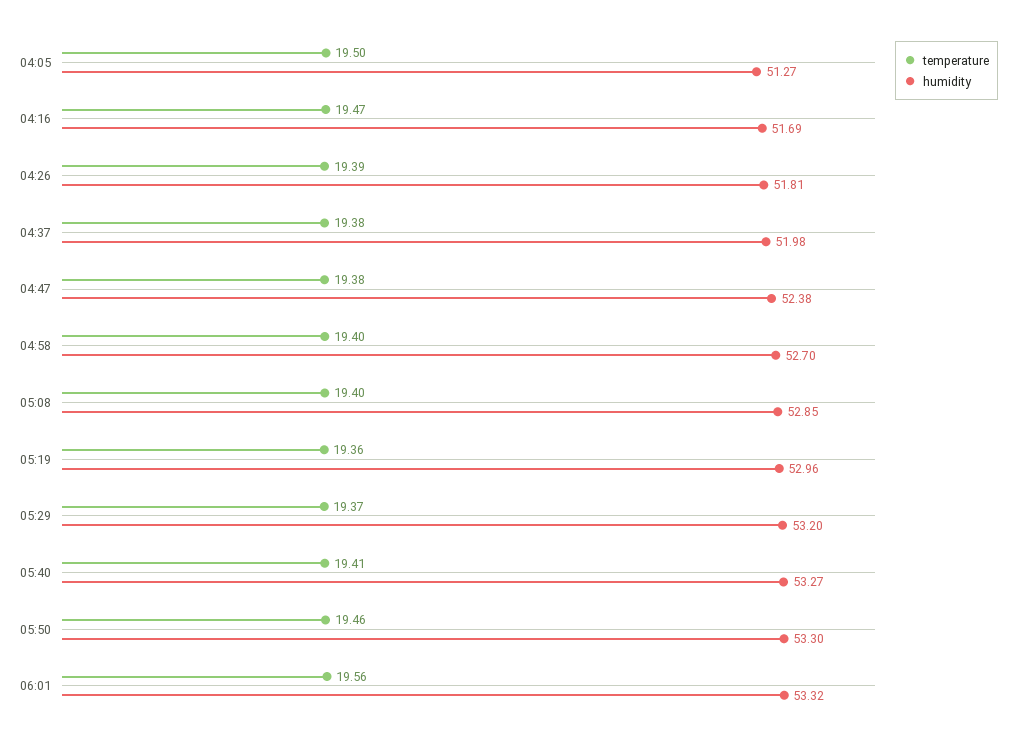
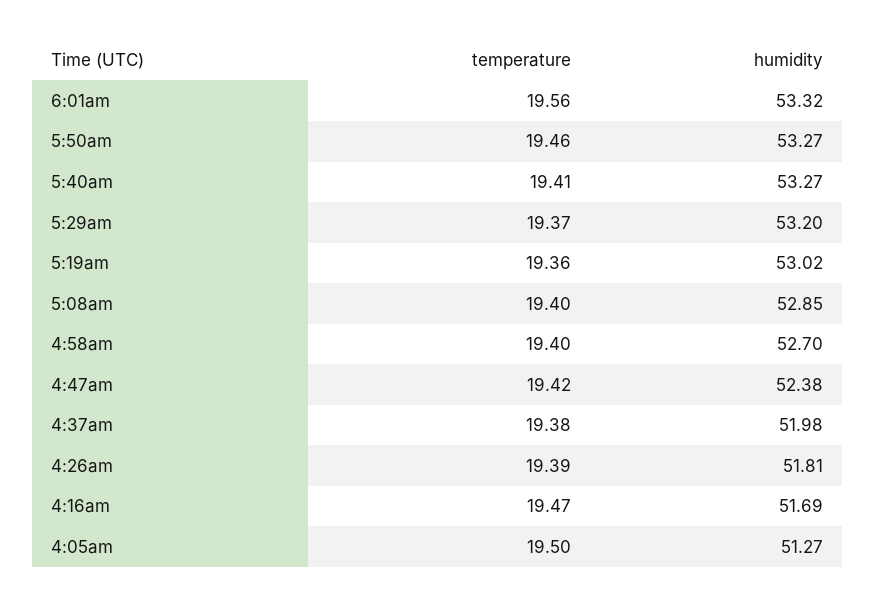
  {
    "temperature": {
      "04:05": 19.5,
      "04:16": 19.47,
      "04:26": 19.39,
      "04:37": 19.38,
-     "04:47": 19.38,
+     "04:47": 19.42,
      "04:58": 19.4,
      "05:08": 19.4,
      "05:19": 19.36,
      "05:29": 19.37,
      "05:40": 19.41,
      "05:50": 19.46,
      "06:01": 19.56
    },
    "humidity": {
      "04:05": 51.27,
      "04:16": 51.69,
      "04:26": 51.81,
      "04:37": 51.98,
      "04:47": 52.38,
      "04:58": 52.7,
      "05:08": 52.85,
-     "05:19": 52.96,
+     "05:19": 53.02,
      "05:29": 53.2,
      "05:40": 53.27,
-     "05:50": 53.3,
+     "05:50": 53.27,
      "06:01": 53.32
    }
  }

